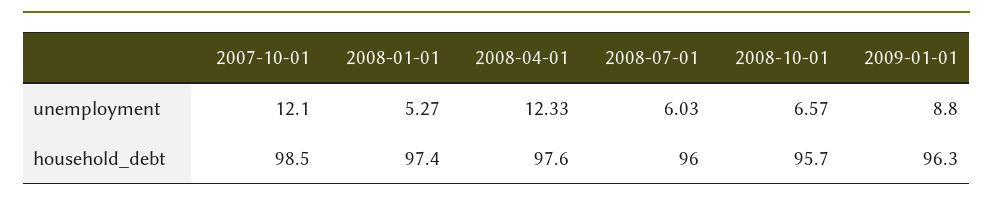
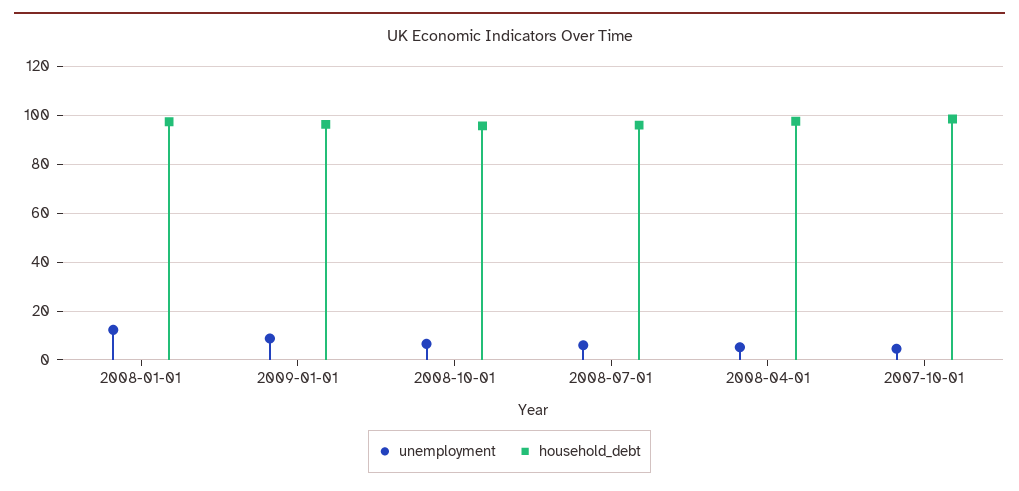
  {
    "unemployment": {
-     "2007-10-01": 12.1,
+     "2007-10-01": 5,
-     "2008-01-01": 5.27,
+     "2008-01-01": 12.5,
-     "2008-04-01": 12.33,
+     "2008-04-01": 5,
      "2008-07-01": 6.03,
      "2008-10-01": 6.57,
      "2009-01-01": 8.8
    },
    "household_debt": {
      "2007-10-01": 98.5,
      "2008-01-01": 97.4,
      "2008-04-01": 97.6,
      "2008-07-01": 96,
      "2008-10-01": 95.7,
      "2009-01-01": 96.3
    }
  }

